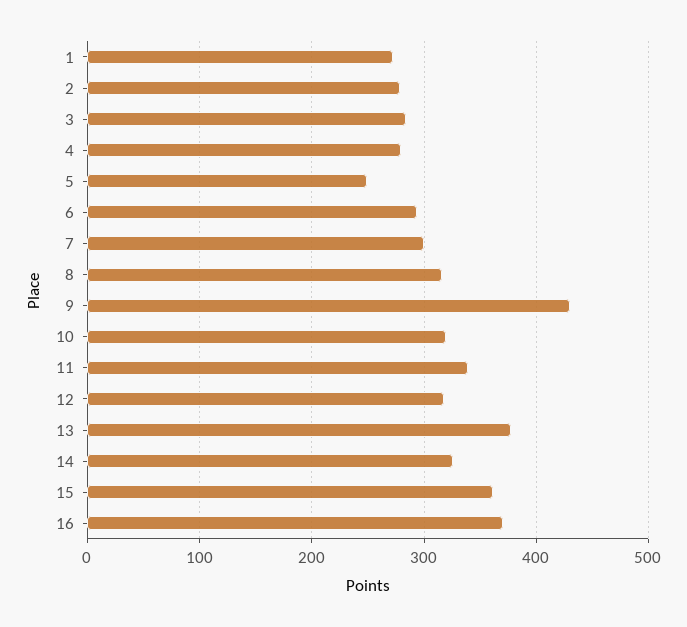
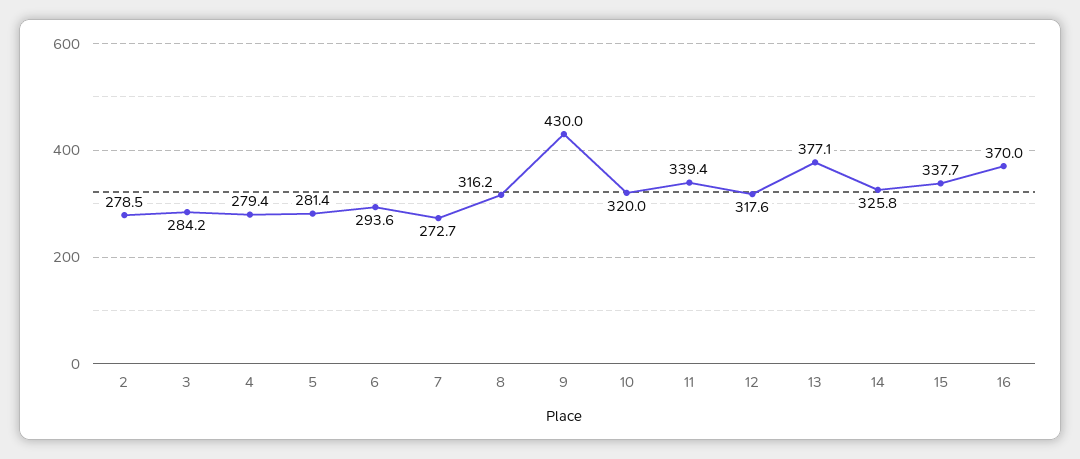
  {
-   "1": 270,
    "2": 278.5,
    "3": 284.2,
    "4": 279.4,
-   "5": 250,
+   "5": 281.4,
    "6": 293.6,
-   "7": 300,
+   "7": 272.7,
    "8": 316.2,
    "9": 430,
    "10": 320,
    "11": 339.4,
    "12": 317.6,
    "13": 377.1,
    "14": 325.8,
-   "15": 360,
+   "15": 337.7,
    "16": 370
  }

